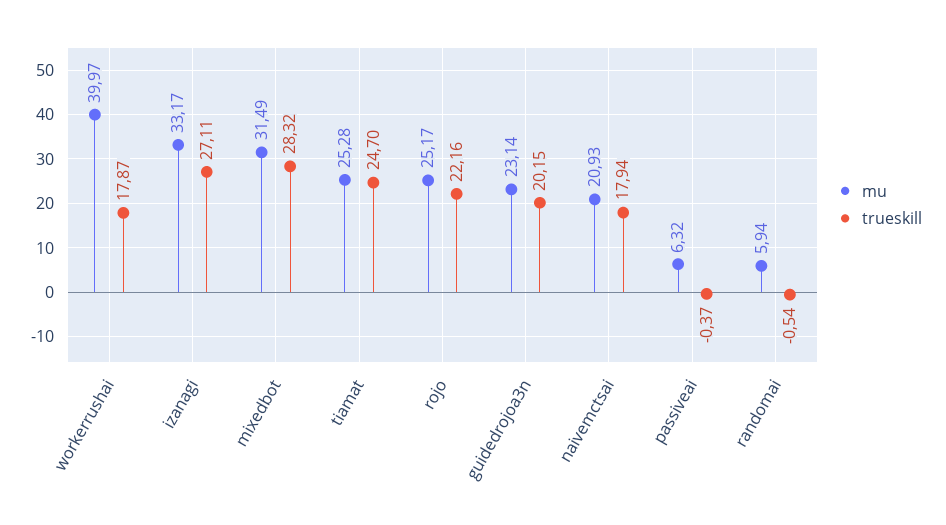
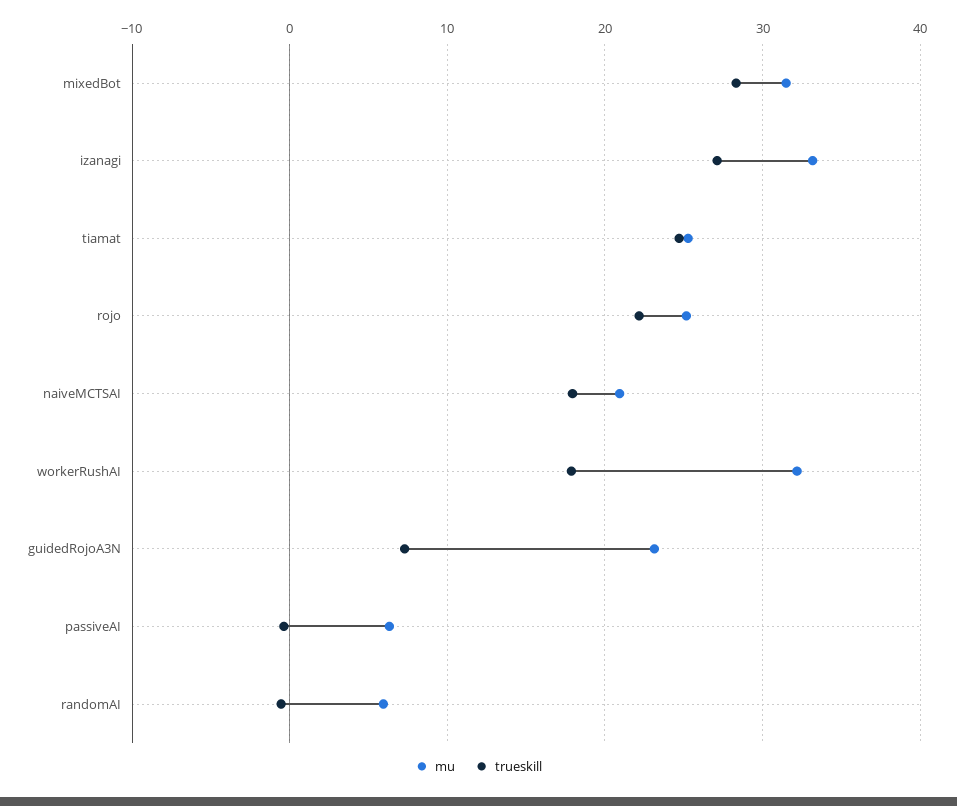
  {
    "mu": {
-     "workerrushai": 39.97,
+     "workerrushai": 32,
      "izanagi": 33.17,
      "mixedbot": 31.49,
      "tiamat": 25.28,
      "rojo": 25.17,
      "guidedrojoa3n": 23.14,
      "naivemctsai": 20.93,
      "passiveai": 6.32,
      "randomai": 5.94
    },
    "trueskill": {
      "workerrushai": 17.87,
      "izanagi": 27.11,
      "mixedbot": 28.32,
      "tiamat": 24.7,
      "rojo": 22.16,
-     "guidedrojoa3n": 20.15,
+     "guidedrojoa3n": 7,
      "naivemctsai": 17.94,
      "passiveai": -0.37,
      "randomai": -0.54
    }
  }

